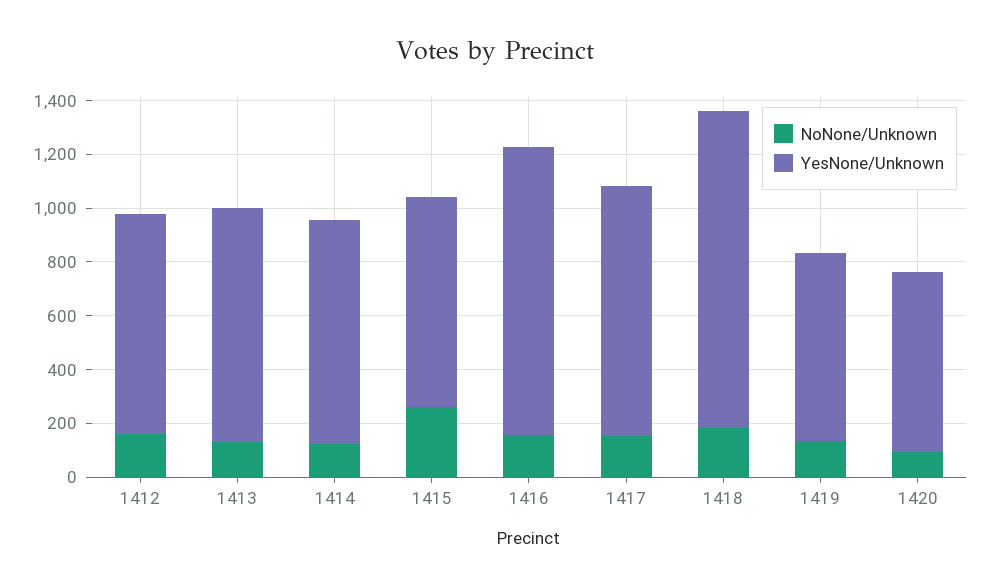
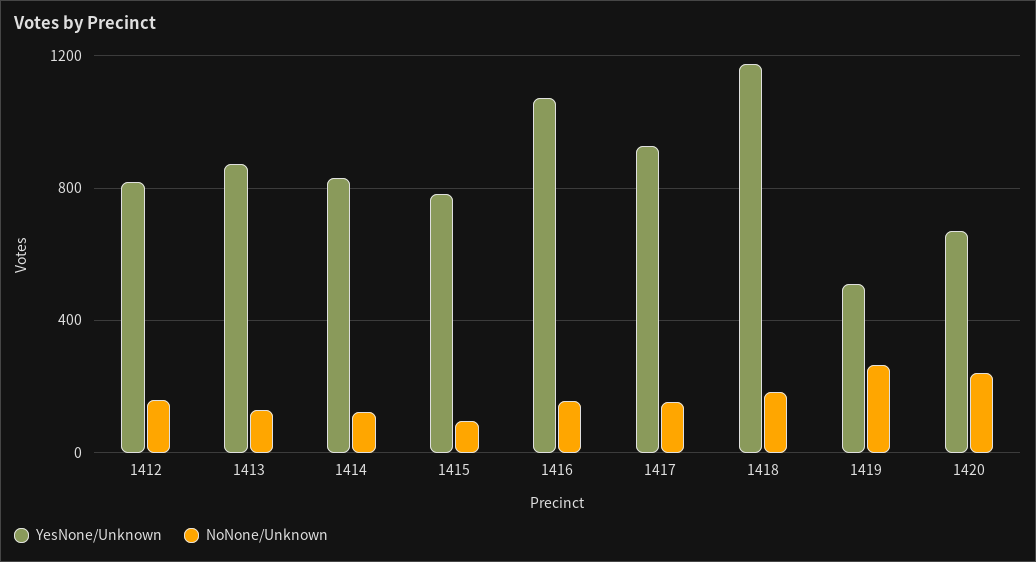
  {
    "NoNone/Unknown": {
      "1412": 150,
      "1413": 150,
      "1414": 100,
-     "1415": 250,
+     "1415": 100,
      "1416": 150,
      "1417": 150,
      "1418": 200,
-     "1419": 150,
+     "1419": 250,
-     "1420": 100
+     "1420": 250
    },
    "YesNone/Unknown": {
      "1412": 800,
      "1413": 850,
      "1414": 850,
      "1415": 800,
      "1416": 1050,
      "1417": 950,
      "1418": 1200,
-     "1419": 700,
+     "1419": 500,
      "1420": 650
    }
  }

